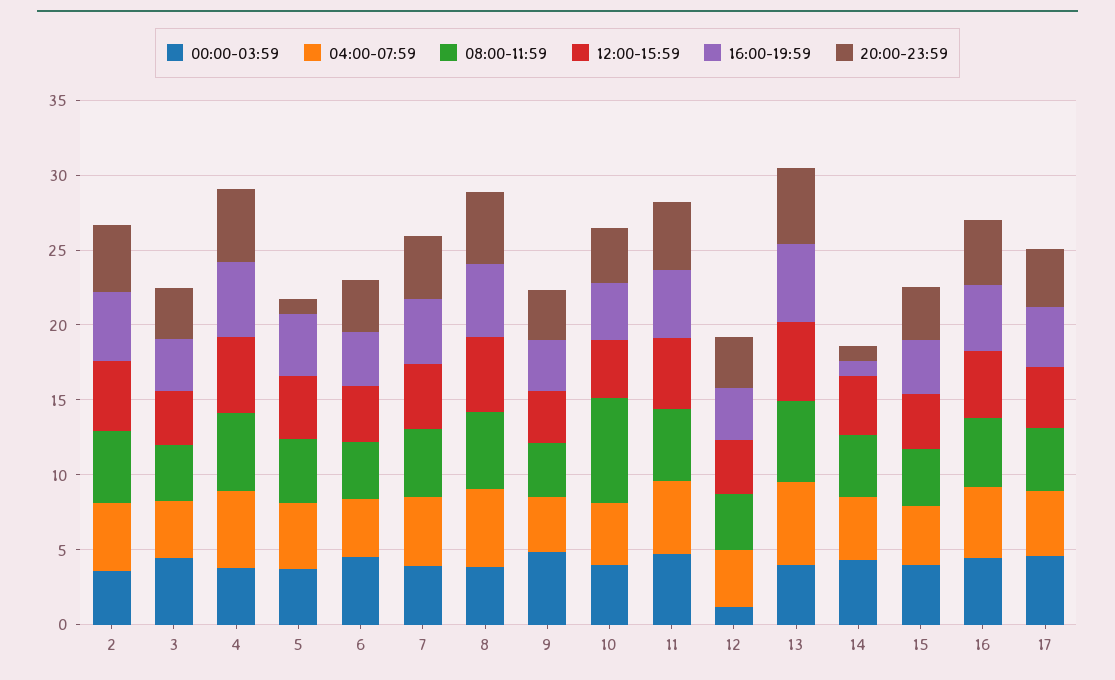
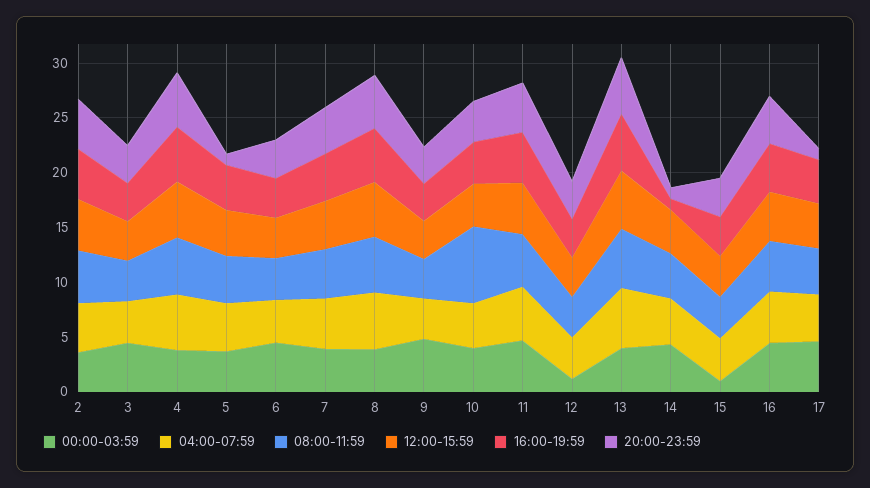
  {
    "00:00-03:59": {
      "2": 4,
      "3": 4,
      "4": 4,
      "5": 4,
      "6": 5,
      "7": 4,
      "8": 4,
      "9": 5,
      "10": 4,
      "11": 5,
      "12": 1,
      "13": 4,
      "14": 4,
-     "15": 4,
+     "15": 1,
      "16": 4,
      "17": 5
    },
    "04:00-07:59": {
      "2": 5,
      "3": 4,
      "4": 5,
      "5": 4,
      "6": 4,
      "7": 5,
      "8": 5,
      "9": 4,
      "10": 4,
      "11": 5,
      "12": 4,
      "13": 6,
      "14": 4,
      "15": 4,
      "16": 5,
      "17": 4
    },
    "08:00-11:59": {
      "2": 5,
      "3": 4,
      "4": 5,
      "5": 4,
      "6": 4,
      "7": 5,
      "8": 5,
      "9": 4,
      "10": 7,
      "11": 5,
      "12": 4,
      "13": 5,
      "14": 4,
      "15": 4,
      "16": 5,
      "17": 4
    },
    "12:00-15:59": {
      "2": 5,
      "3": 4,
      "4": 5,
      "5": 4,
      "6": 4,
      "7": 4,
      "8": 5,
      "9": 4,
      "10": 4,
      "11": 5,
      "12": 4,
      "13": 5,
      "14": 4,
      "15": 4,
      "16": 5,
      "17": 4
    },
    "16:00-19:59": {
      "2": 5,
      "3": 4,
      "4": 5,
      "5": 4,
      "6": 4,
      "7": 4,
      "8": 5,
      "9": 3,
      "10": 4,
      "11": 5,
      "12": 4,
      "13": 5,
      "14": 1,
      "15": 4,
      "16": 4,
      "17": 4
    },
    "20:00-23:59": {
      "2": 5,
      "3": 3,
      "4": 5,
      "5": 1,
      "6": 4,
      "7": 4,
      "8": 5,
      "9": 3,
      "10": 4,
      "11": 5,
      "12": 3,
      "13": 5,
      "14": 1,
      "15": 4,
      "16": 4,
-     "17": 4
+     "17": 1
    }
  }

